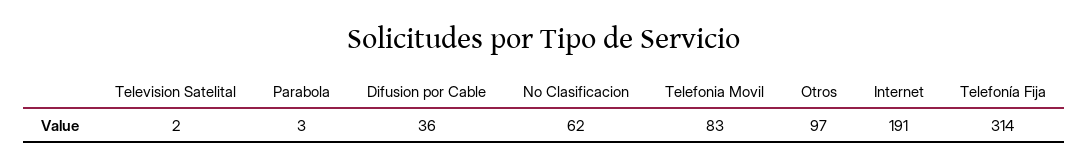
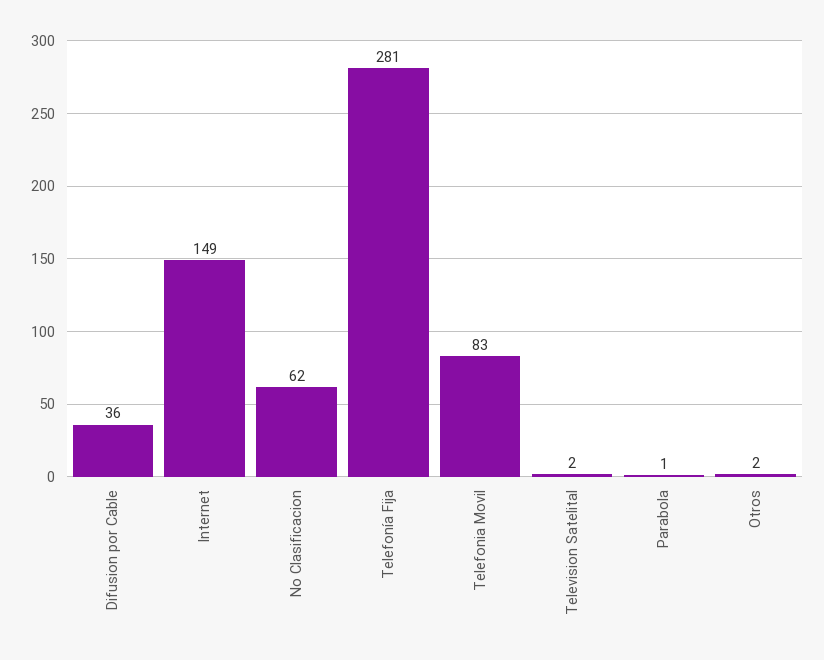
  {
    "Television Satelital": 2,
-   "Parabola": 3,
+   "Parabola": 1,
    "Difusion por Cable": 36,
    "No Clasificacion": 62,
    "Telefonia Movil": 83,
-   "Otros": 97,
+   "Otros": 2,
-   "Internet": 191,
+   "Internet": 149,
-   "Telefonía Fija": 314
+   "Telefonía Fija": 281
  }

